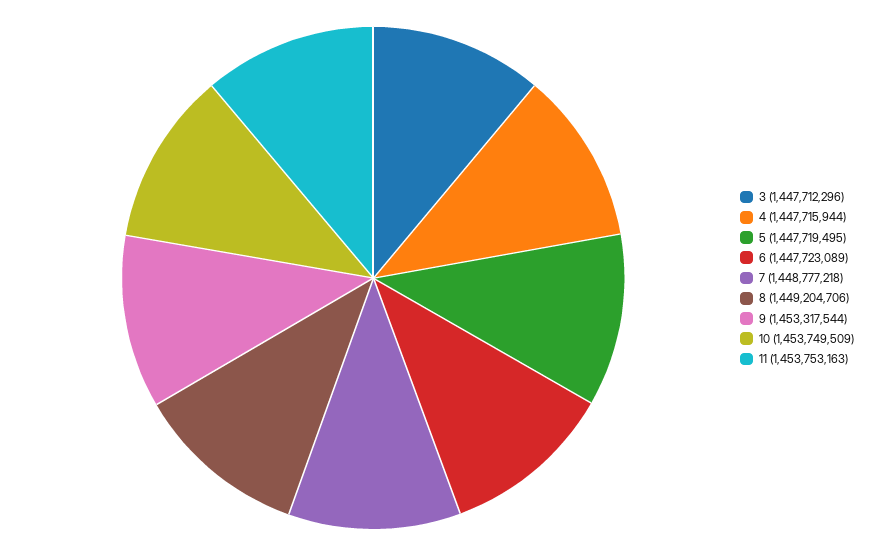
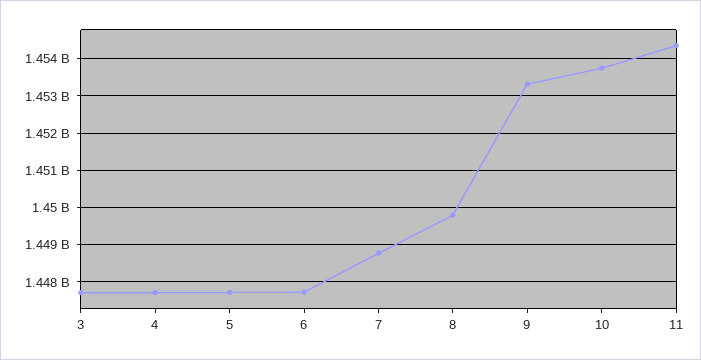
  {
    "3": 1447712296,
    "4": 1447715944,
    "5": 1447719495,
    "6": 1447723089,
    "7": 1448777218,
-   "8": 1449204706,
+   "8": 1449800000,
    "9": 1453317544,
    "10": 1453749509,
-   "11": 1453753163
+   "11": 1454400000
  }

